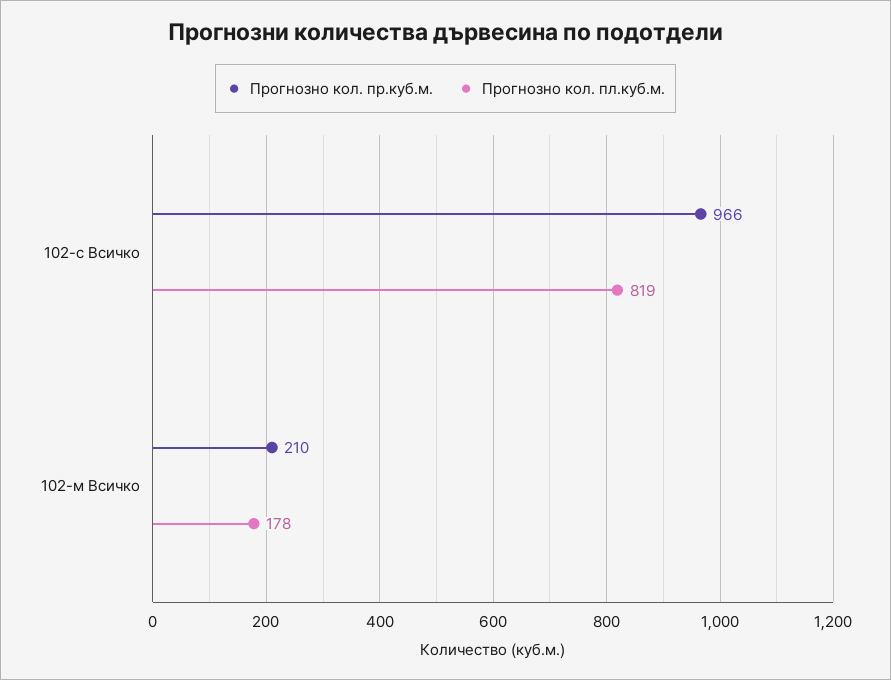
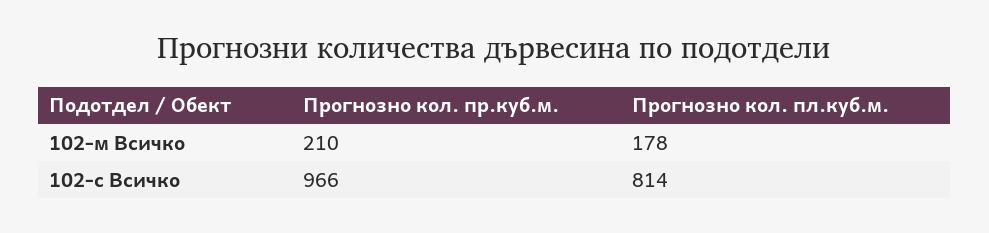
  {
    "Прогнозно кол. пр.куб.м.": {
      "102-с Всичко": 966,
      "102-м Всичко": 210
    },
    "Прогнозно кол. пл.куб.м.": {
-     "102-с Всичко": 819,
+     "102-с Всичко": 814,
      "102-м Всичко": 178
    }
  }

